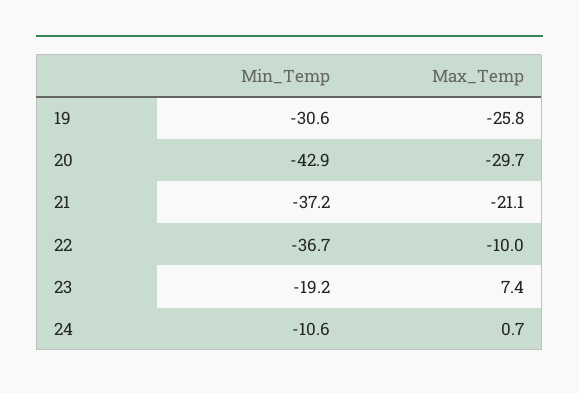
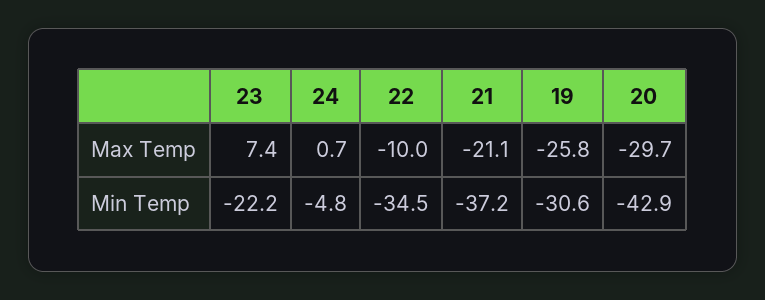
  {
    "Min_Temp": {
      "19": -30.6,
      "20": -42.9,
      "21": -37.2,
-     "22": -36.7,
+     "22": -34.5,
-     "23": -19.2,
+     "23": -22.2,
-     "24": -10.6
+     "24": -4.8
    },
    "Max_Temp": {
      "19": -25.8,
      "20": -29.7,
      "21": -21.1,
      "22": -10,
      "23": 7.4,
      "24": 0.7
    }
  }

